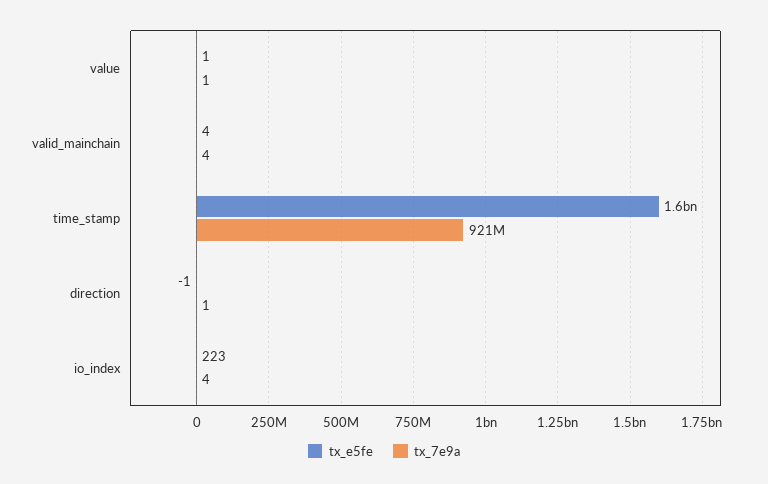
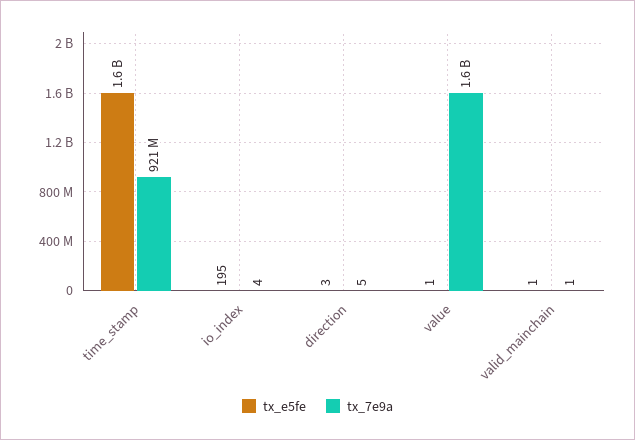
  {
    "tx_e5fe": {
      "value": 1,
-     "valid_mainchain": 4,
+     "valid_mainchain": 1,
      "time_stamp": 1600000000,
-     "direction": -1,
+     "direction": 3,
-     "io_index": 223
+     "io_index": 195
    },
    "tx_7e9a": {
-     "value": 1,
+     "value": 1600000000,
-     "valid_mainchain": 4,
+     "valid_mainchain": 1,
      "time_stamp": 921000000,
-     "direction": 1,
+     "direction": 5,
      "io_index": 4
    }
  }

